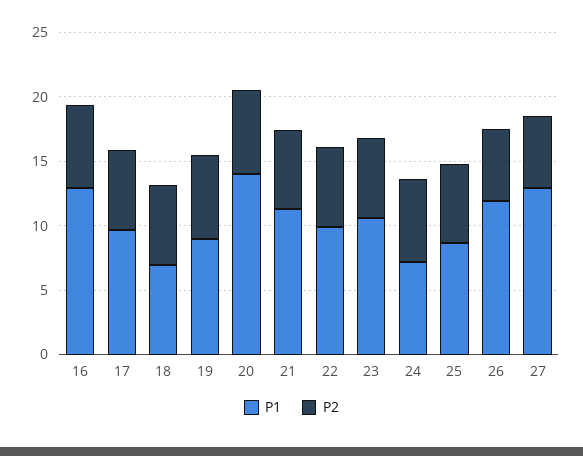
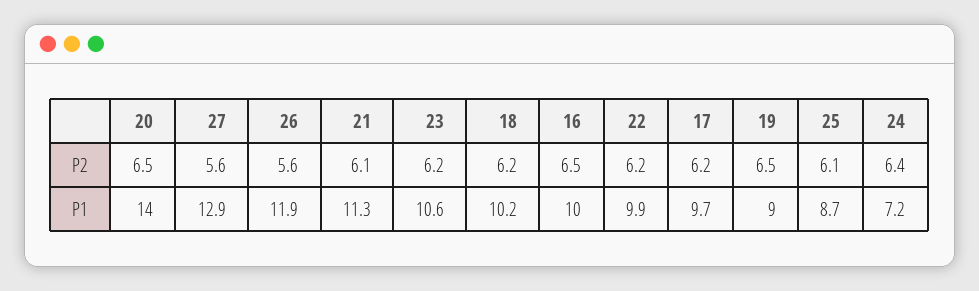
  {
    "P1": {
-     "16": 13,
+     "16": 10,
      "17": 9.7,
-     "18": 7,
+     "18": 10.2,
      "19": 9,
      "20": 14,
      "21": 11.3,
      "22": 9.9,
      "23": 10.6,
      "24": 7.2,
      "25": 8.7,
      "26": 11.9,
      "27": 12.9
    },
    "P2": {
      "16": 6.5,
      "17": 6.2,
      "18": 6.2,
      "19": 6.5,
      "20": 6.5,
      "21": 6.1,
      "22": 6.2,
      "23": 6.2,
      "24": 6.4,
      "25": 6.1,
      "26": 5.6,
      "27": 5.6
    }
  }

